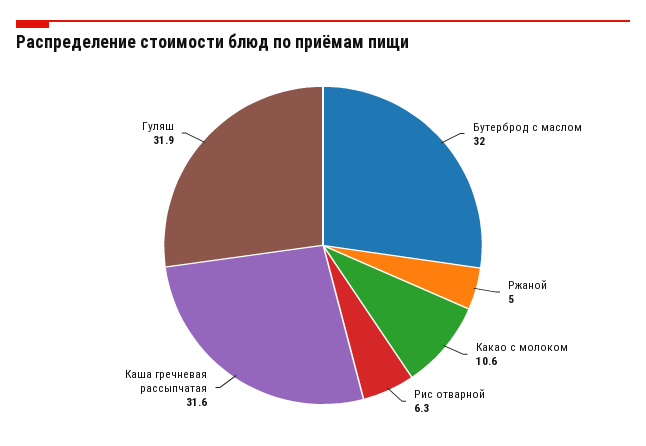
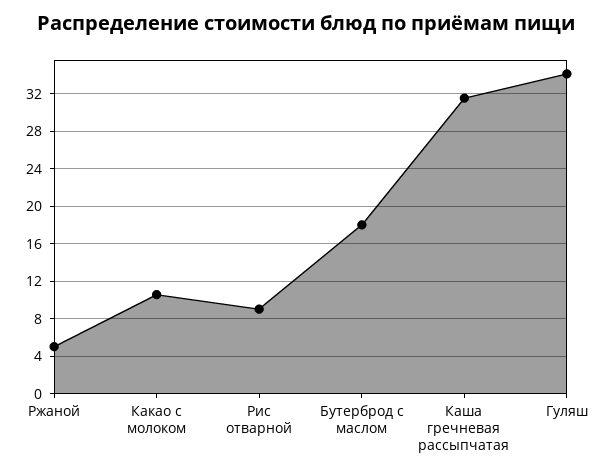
  {
-   "Бутерброд с маслом": 32,
+   "Бутерброд с маслом": 18,
    "Ржаной": 5,
    "Какао с молоком": 10.6,
-   "Рис отварной": 6.3,
+   "Рис отварной": 9,
    "Каша гречневая рассыпчатая": 31.6,
-   "Гуляш": 31.9
+   "Гуляш": 34
  }

